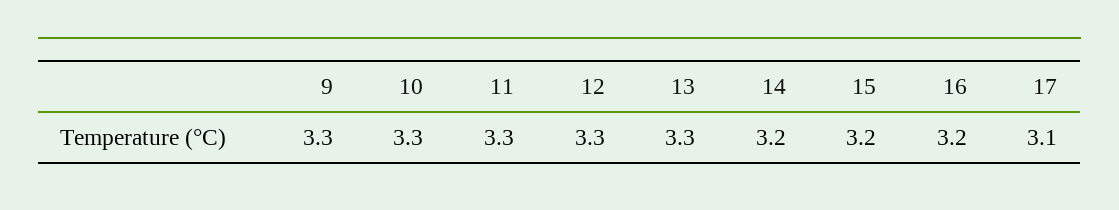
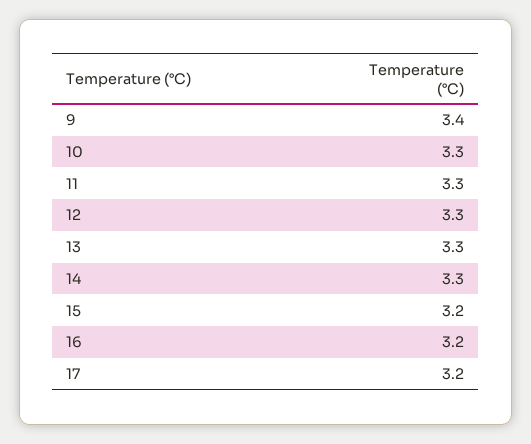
  {
-   "9": 3.3,
+   "9": 3.4,
    "10": 3.3,
    "11": 3.3,
    "12": 3.3,
    "13": 3.3,
-   "14": 3.2,
+   "14": 3.3,
    "15": 3.2,
    "16": 3.2,
-   "17": 3.1
+   "17": 3.2
  }

